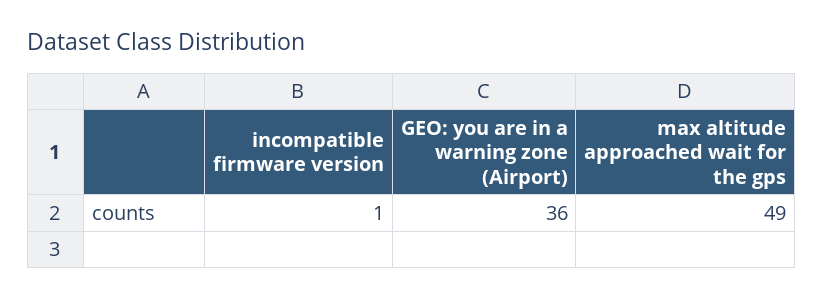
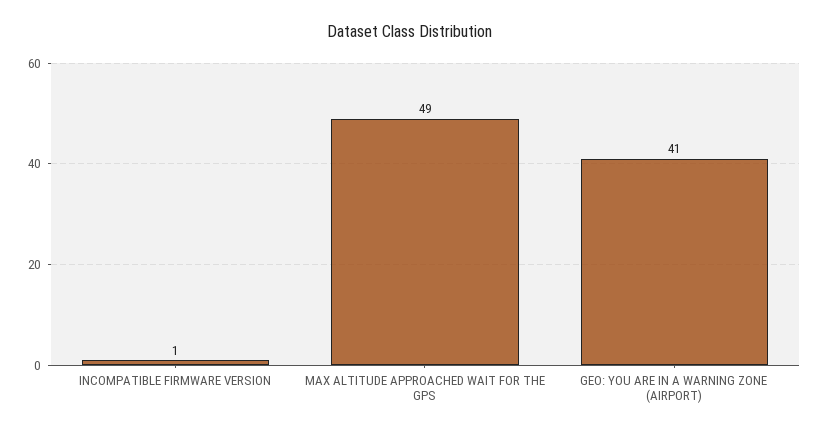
  {
    "incompatible firmware version": 1,
-   "GEO: you are in a warning zone (Airport)": 36,
+   "GEO: you are in a warning zone (Airport)": 41,
    "max altitude approached wait for the gps": 49
  }

